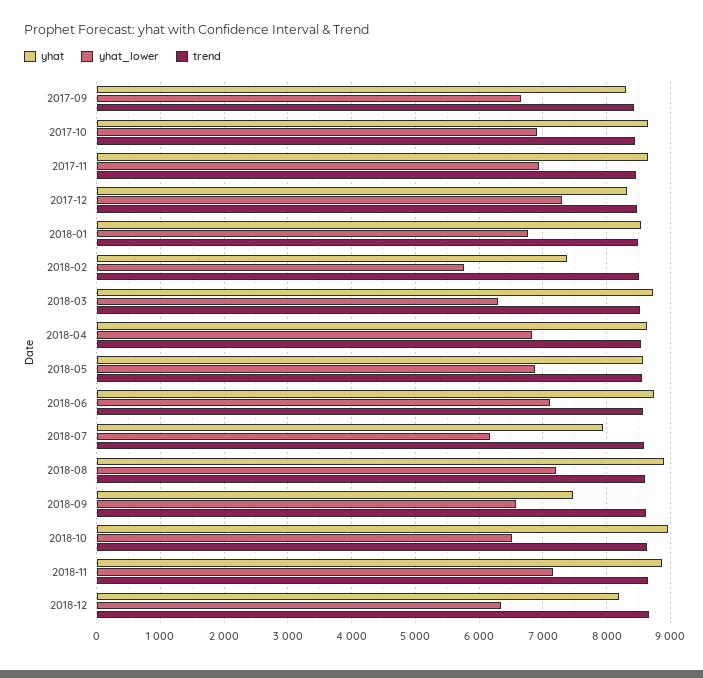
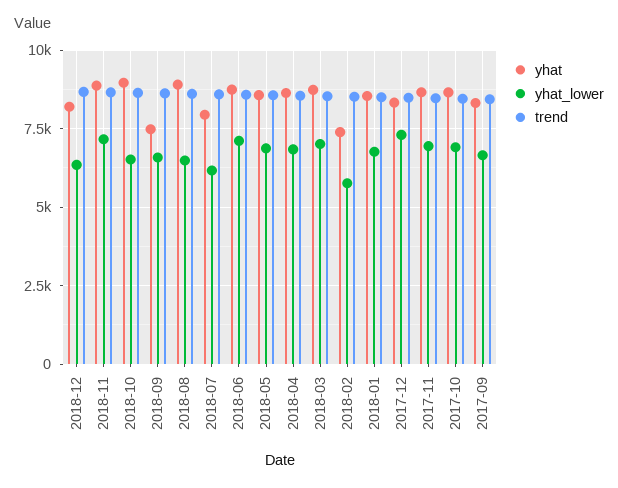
  {
    "yhat": {
      "2017-09": 8300,
      "2017-10": 8700,
      "2017-11": 8700,
      "2017-12": 8300,
      "2018-01": 8500,
      "2018-02": 7400,
      "2018-03": 8700,
      "2018-04": 8600,
      "2018-05": 8600,
      "2018-06": 8700,
      "2018-07": 7900,
      "2018-08": 8900,
      "2018-09": 7500,
      "2018-10": 9000,
      "2018-11": 8900,
      "2018-12": 8200
    },
    "yhat_lower": {
      "2017-09": 6700,
      "2017-10": 6900,
      "2017-11": 6900,
      "2017-12": 7300,
      "2018-01": 6800,
      "2018-02": 5800,
-     "2018-03": 6300,
+     "2018-03": 7000,
      "2018-04": 6800,
      "2018-05": 6900,
      "2018-06": 7100,
      "2018-07": 6200,
-     "2018-08": 7200,
+     "2018-08": 6500,
      "2018-09": 6600,
      "2018-10": 6500,
      "2018-11": 7200,
      "2018-12": 6300
    },
    "trend": {
      "2017-09": 8400,
      "2017-10": 8500,
      "2017-11": 8500,
      "2017-12": 8500,
      "2018-01": 8500,
      "2018-02": 8500,
      "2018-03": 8500,
      "2018-04": 8500,
      "2018-05": 8600,
      "2018-06": 8600,
      "2018-07": 8600,
      "2018-08": 8600,
      "2018-09": 8600,
      "2018-10": 8600,
      "2018-11": 8700,
      "2018-12": 8700
    }
  }

